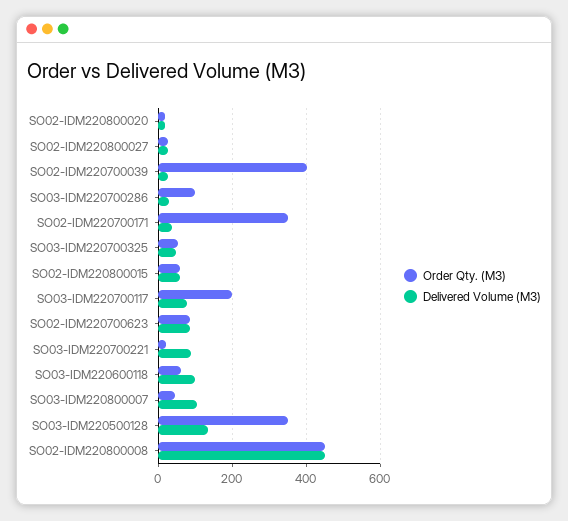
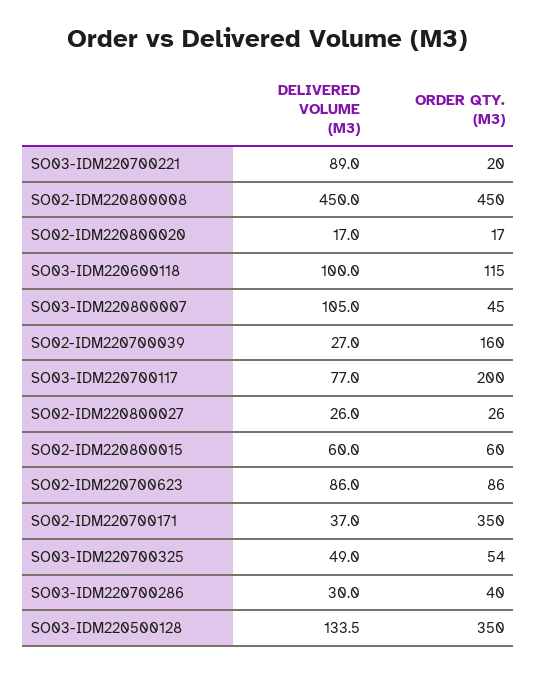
  {
    "Order Qty. (M3)": {
      "SO02-IDM220800020": 17,
      "SO02-IDM220800027": 26,
-     "SO02-IDM220700039": 400,
+     "SO02-IDM220700039": 160,
-     "SO03-IDM220700286": 100,
+     "SO03-IDM220700286": 40,
      "SO02-IDM220700171": 350,
      "SO03-IDM220700325": 54,
      "SO02-IDM220800015": 60,
      "SO03-IDM220700117": 200,
      "SO02-IDM220700623": 86,
      "SO03-IDM220700221": 20,
-     "SO03-IDM220600118": 60,
+     "SO03-IDM220600118": 115,
      "SO03-IDM220800007": 45,
      "SO03-IDM220500128": 350,
      "SO02-IDM220800008": 450
    },
    "Delivered Volume (M3)": {
      "SO02-IDM220800020": 17,
      "SO02-IDM220800027": 26,
      "SO02-IDM220700039": 27,
      "SO03-IDM220700286": 30,
      "SO02-IDM220700171": 37,
      "SO03-IDM220700325": 49,
      "SO02-IDM220800015": 60,
      "SO03-IDM220700117": 77,
      "SO02-IDM220700623": 86,
      "SO03-IDM220700221": 89,
      "SO03-IDM220600118": 100,
      "SO03-IDM220800007": 105,
      "SO03-IDM220500128": 133.5,
      "SO02-IDM220800008": 450
    }
  }

